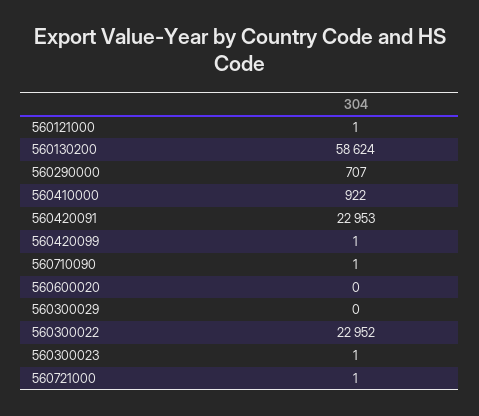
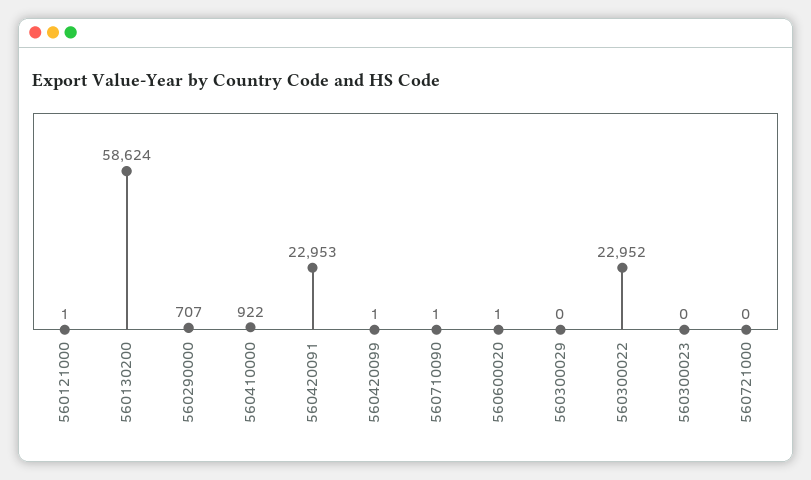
  {
    "560121000": 1,
    "560130200": 58624,
    "560290000": 707,
    "560410000": 922,
    "560420091": 22953,
    "560420099": 1,
    "560710090": 1,
-   "560600020": 0,
+   "560600020": 1,
    "560300029": 0,
    "560300022": 22952,
-   "560300023": 1,
+   "560300023": 0,
-   "560721000": 1
+   "560721000": 0
  }

